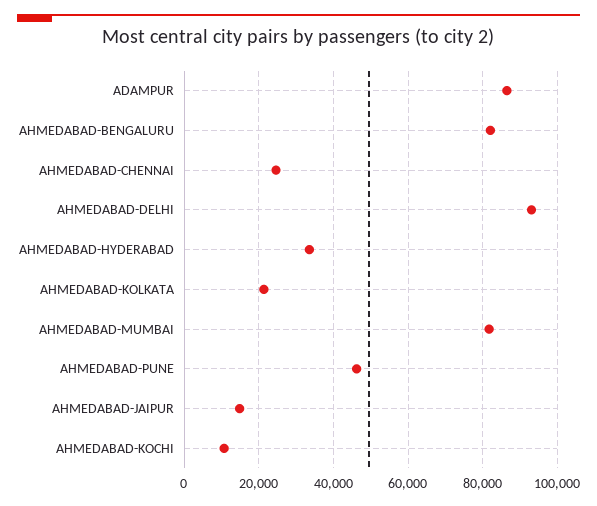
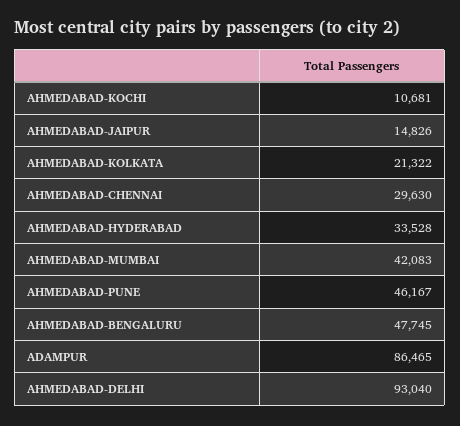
  {
    "ADAMPUR": 86465,
-   "AHMEDABAD-BENGALURU": 82000,
+   "AHMEDABAD-BENGALURU": 47745,
-   "AHMEDABAD-CHENNAI": 24000,
+   "AHMEDABAD-CHENNAI": 29630,
    "AHMEDABAD-DELHI": 93040,
    "AHMEDABAD-HYDERABAD": 33528,
    "AHMEDABAD-KOLKATA": 21322,
-   "AHMEDABAD-MUMBAI": 82000,
+   "AHMEDABAD-MUMBAI": 42083,
    "AHMEDABAD-PUNE": 46167,
    "AHMEDABAD-JAIPUR": 14826,
    "AHMEDABAD-KOCHI": 10681
  }

